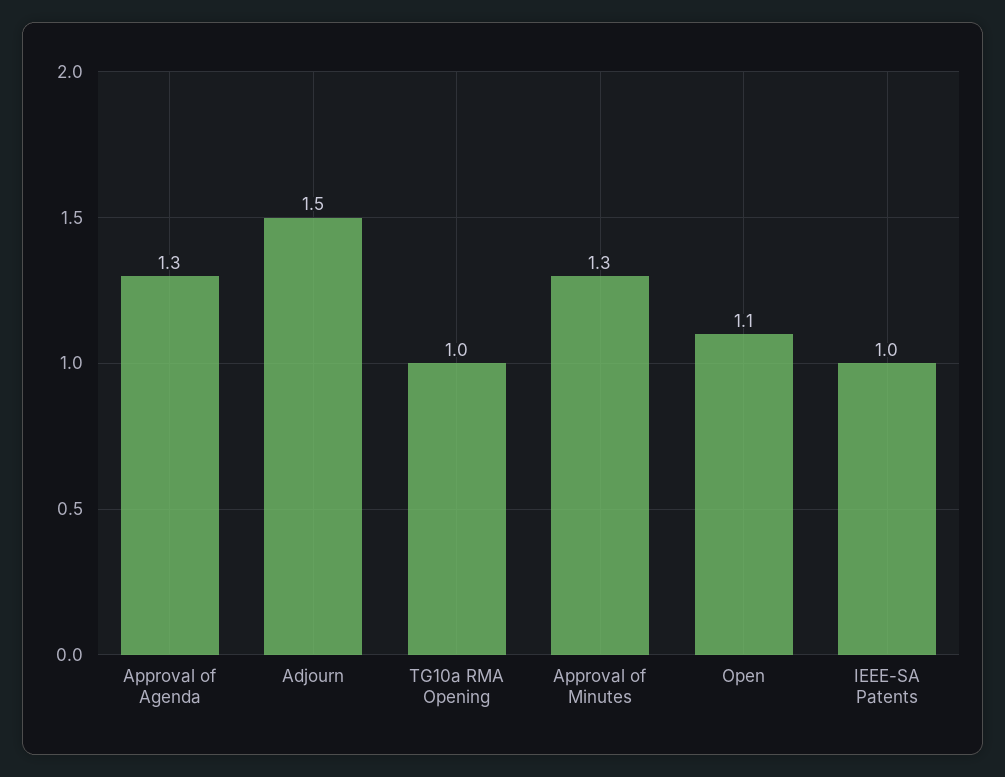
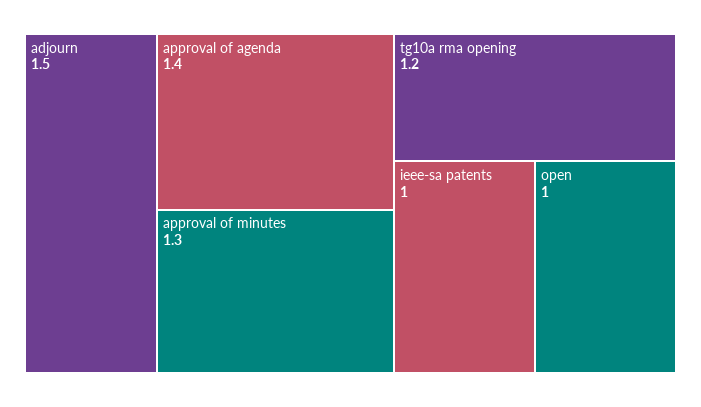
  {
-   "Approval of Agenda": 1.3,
+   "Approval of Agenda": 1.4,
    "Adjourn": 1.5,
-   "TG10a RMA Opening": 1,
+   "TG10a RMA Opening": 1.2,
    "Approval of Minutes": 1.3,
-   "Open": 1.1,
+   "Open": 1,
    "IEEE-SA Patents": 1
  }

